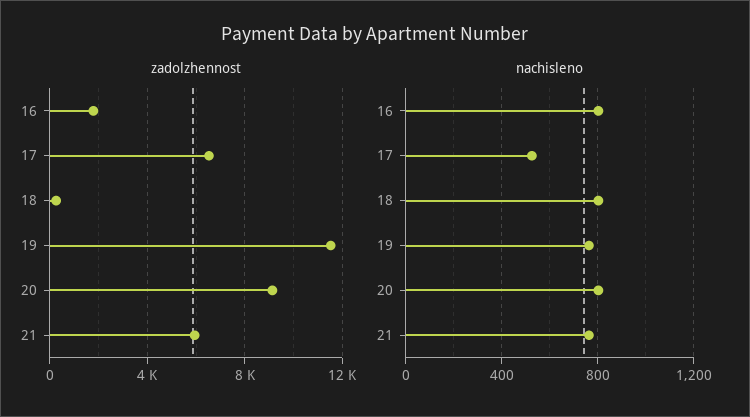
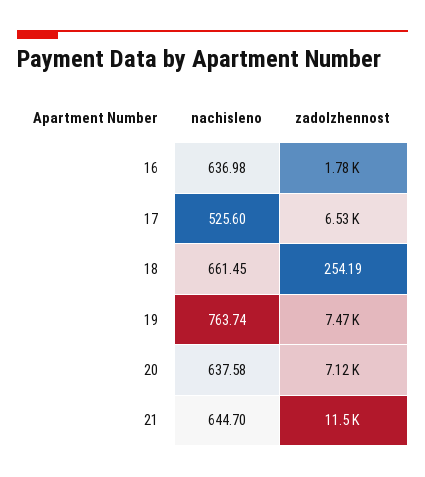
  {
    "zadolzhennost": {
      "16": 1780,
      "17": 6530,
      "18": 254.19,
-     "19": 11500,
+     "19": 7470,
-     "20": 9000,
+     "20": 7120,
-     "21": 6000
+     "21": 11500
    },
    "nachisleno": {
-     "16": 800,
+     "16": 636.98,
      "17": 525.6,
-     "18": 800,
+     "18": 661.45,
      "19": 763.74,
-     "20": 800,
+     "20": 637.58,
-     "21": 750
+     "21": 644.7
    }
  }

